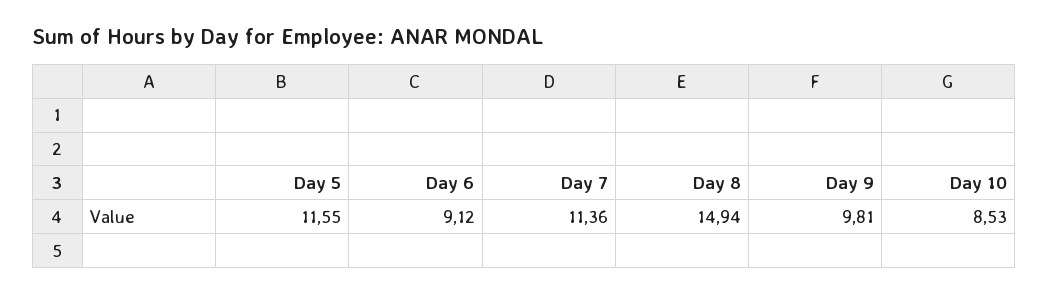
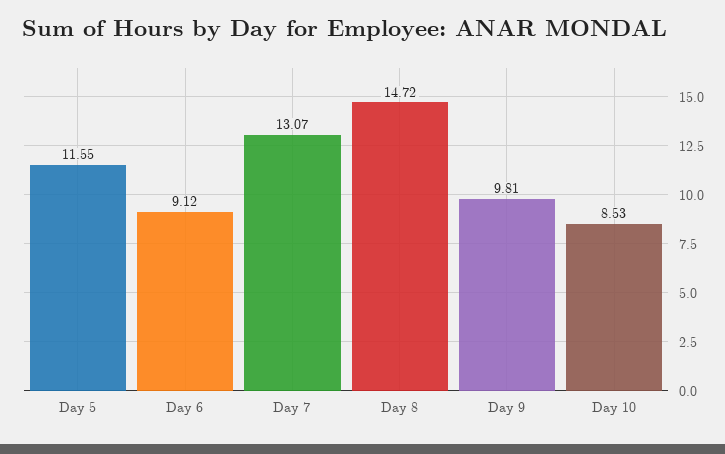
  {
    "Day 5": 11.55,
    "Day 6": 9.12,
-   "Day 7": 11.36,
+   "Day 7": 13.07,
-   "Day 8": 14.94,
+   "Day 8": 14.72,
    "Day 9": 9.81,
    "Day 10": 8.53
  }

